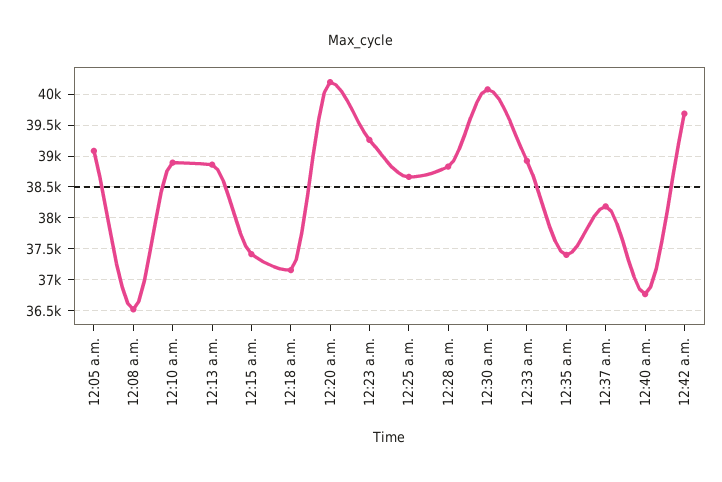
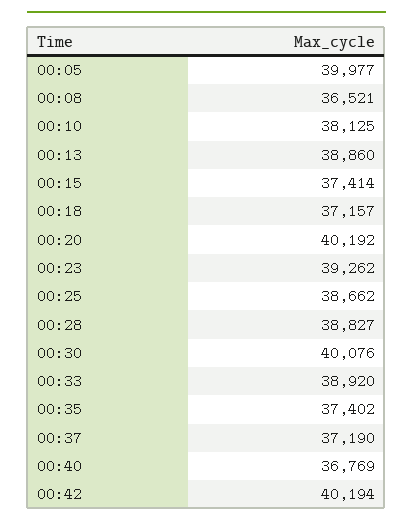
  {
-   "12:05 a.m.": 39100,
+   "12:05 a.m.": 39977,
    "12:08 a.m.": 36521,
-   "12:10 a.m.": 38900,
+   "12:10 a.m.": 38125,
    "12:13 a.m.": 38860,
    "12:15 a.m.": 37414,
    "12:18 a.m.": 37157,
    "12:20 a.m.": 40192,
    "12:23 a.m.": 39262,
    "12:25 a.m.": 38662,
    "12:28 a.m.": 38827,
    "12:30 a.m.": 40076,
    "12:33 a.m.": 38920,
    "12:35 a.m.": 37402,
-   "12:37 a.m.": 38200,
+   "12:37 a.m.": 37190,
    "12:40 a.m.": 36769,
-   "12:42 a.m.": 39700
+   "12:42 a.m.": 40194
  }

